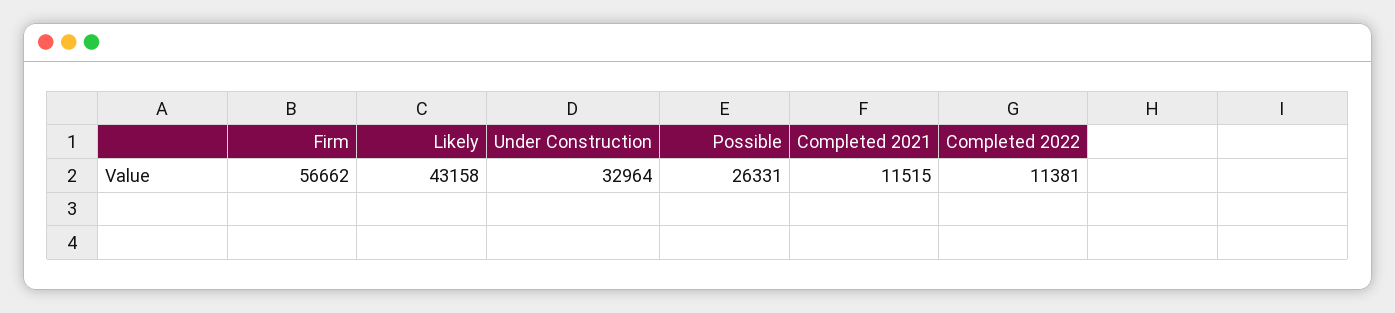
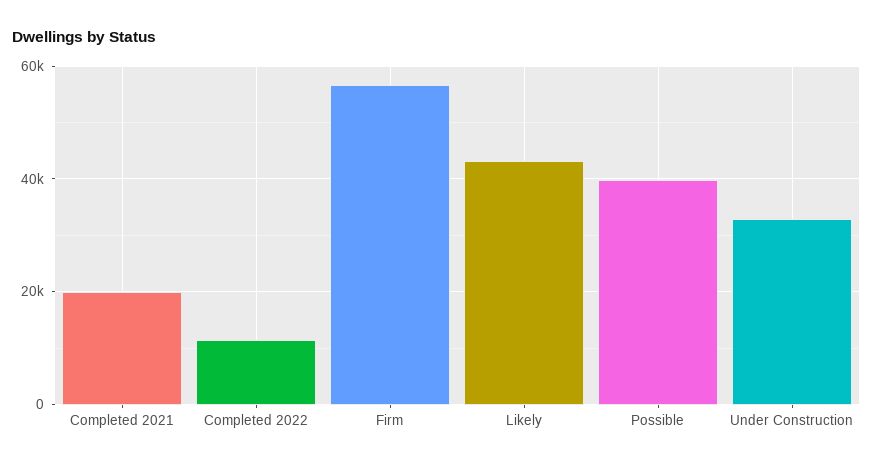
  {
    "Firm": 56662,
    "Likely": 43158,
    "Under Construction": 32964,
-   "Possible": 26331,
+   "Possible": 40000,
-   "Completed 2021": 11515,
+   "Completed 2021": 20000,
    "Completed 2022": 11381
  }

